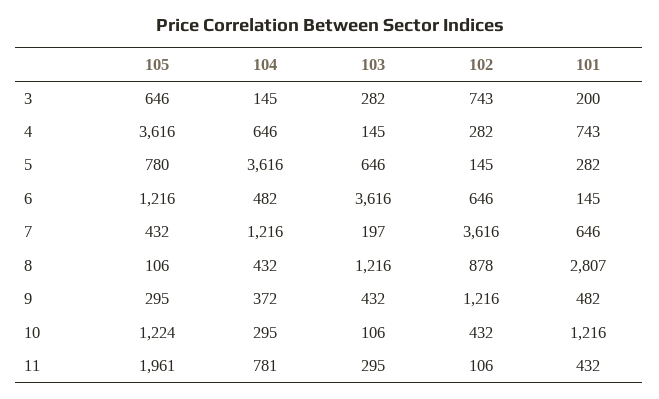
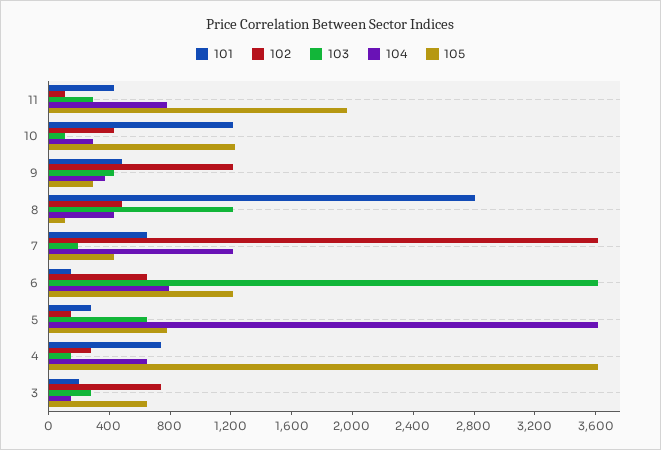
  {
    "105": {
      "3": 646,
      "4": 3616,
      "5": 780,
      "6": 1216,
      "7": 432,
      "8": 106,
      "9": 295,
      "10": 1224,
      "11": 1961
    },
    "104": {
      "3": 145,
      "4": 646,
      "5": 3616,
-     "6": 482,
+     "6": 800,
      "7": 1216,
      "8": 432,
      "9": 372,
      "10": 295,
      "11": 781
    },
    "103": {
      "3": 282,
      "4": 145,
      "5": 646,
      "6": 3616,
      "7": 197,
      "8": 1216,
      "9": 432,
      "10": 106,
      "11": 295
    },
    "102": {
      "3": 743,
      "4": 282,
      "5": 145,
      "6": 646,
      "7": 3616,
-     "8": 878,
+     "8": 500,
      "9": 1216,
      "10": 432,
      "11": 106
    },
    "101": {
      "3": 200,
      "4": 743,
      "5": 282,
      "6": 145,
      "7": 646,
      "8": 2807,
      "9": 482,
      "10": 1216,
      "11": 432
    }
  }

